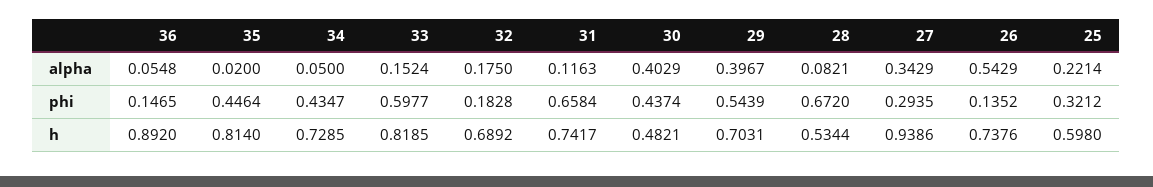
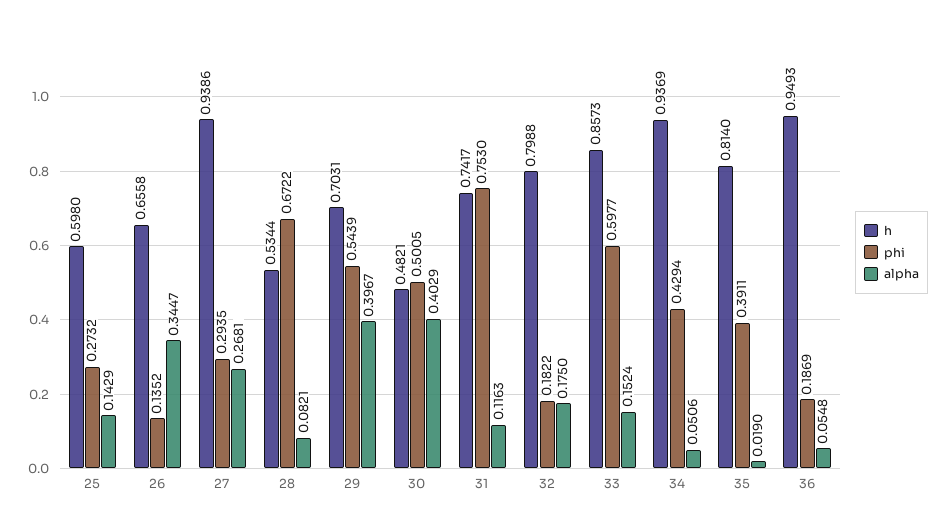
  {
    "alpha": {
      "36": 0.0548,
-     "35": 0.02,
+     "35": 0.019,
-     "34": 0.05,
+     "34": 0.0506,
      "33": 0.1524,
      "32": 0.175,
      "31": 0.1163,
      "30": 0.4029,
      "29": 0.3967,
      "28": 0.0821,
-     "27": 0.3429,
+     "27": 0.2681,
-     "26": 0.5429,
+     "26": 0.3447,
-     "25": 0.2214
+     "25": 0.1429
    },
    "phi": {
-     "36": 0.1465,
+     "36": 0.1869,
-     "35": 0.4464,
+     "35": 0.3911,
-     "34": 0.4347,
+     "34": 0.4294,
      "33": 0.5977,
-     "32": 0.1828,
+     "32": 0.1822,
-     "31": 0.6584,
+     "31": 0.753,
-     "30": 0.4374,
+     "30": 0.5005,
      "29": 0.5439,
-     "28": 0.672,
+     "28": 0.6722,
      "27": 0.2935,
      "26": 0.1352,
-     "25": 0.3212
+     "25": 0.2732
    },
    "h": {
-     "36": 0.892,
+     "36": 0.9493,
      "35": 0.814,
-     "34": 0.7285,
+     "34": 0.9369,
-     "33": 0.8185,
+     "33": 0.8573,
-     "32": 0.6892,
+     "32": 0.7988,
      "31": 0.7417,
      "30": 0.4821,
      "29": 0.7031,
      "28": 0.5344,
      "27": 0.9386,
-     "26": 0.7376,
+     "26": 0.6558,
      "25": 0.598
    }
  }

